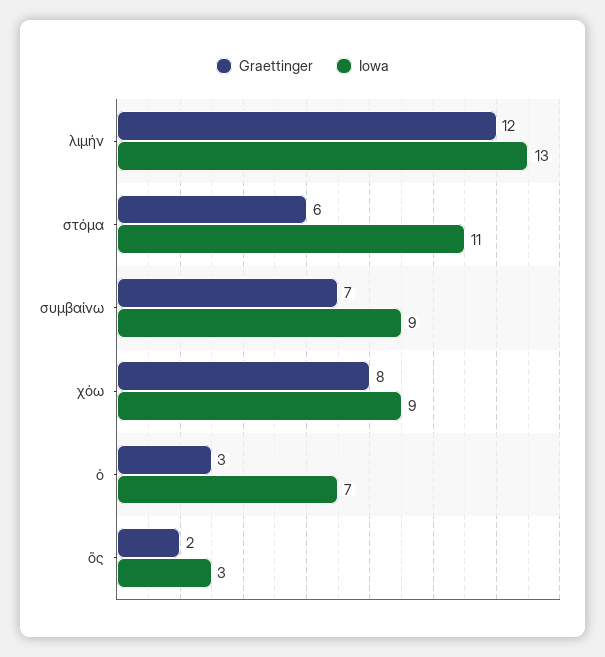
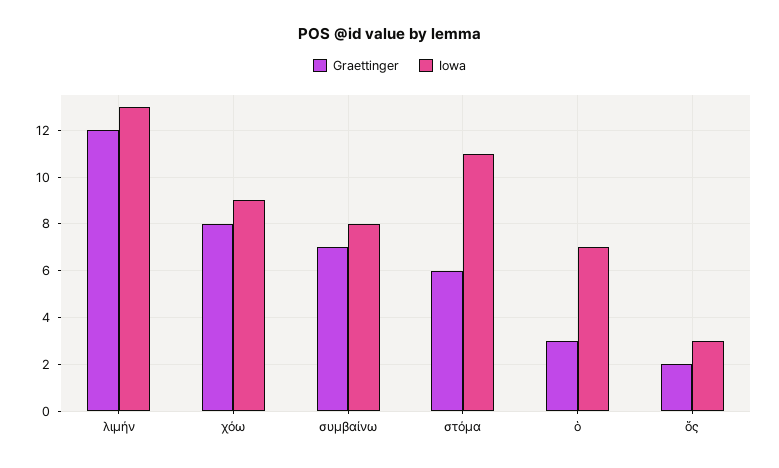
  {
    "Graettinger": {
      "λιμήν": 12,
      "στόμα": 6,
      "συμβαίνω": 7,
      "χόω": 8,
      "ὁ": 3,
      "ὅς": 2
    },
    "Iowa": {
      "λιμήν": 13,
      "στόμα": 11,
-     "συμβαίνω": 9,
+     "συμβαίνω": 8,
      "χόω": 9,
      "ὁ": 7,
      "ὅς": 3
    }
  }

